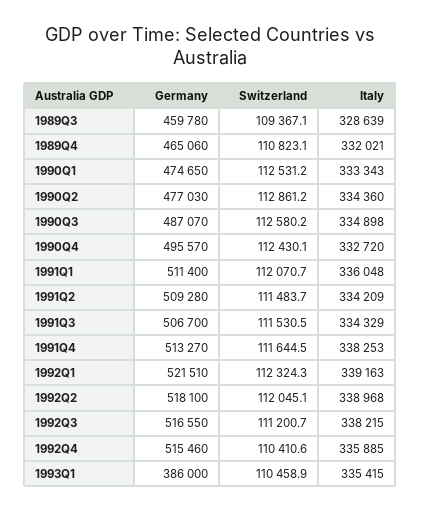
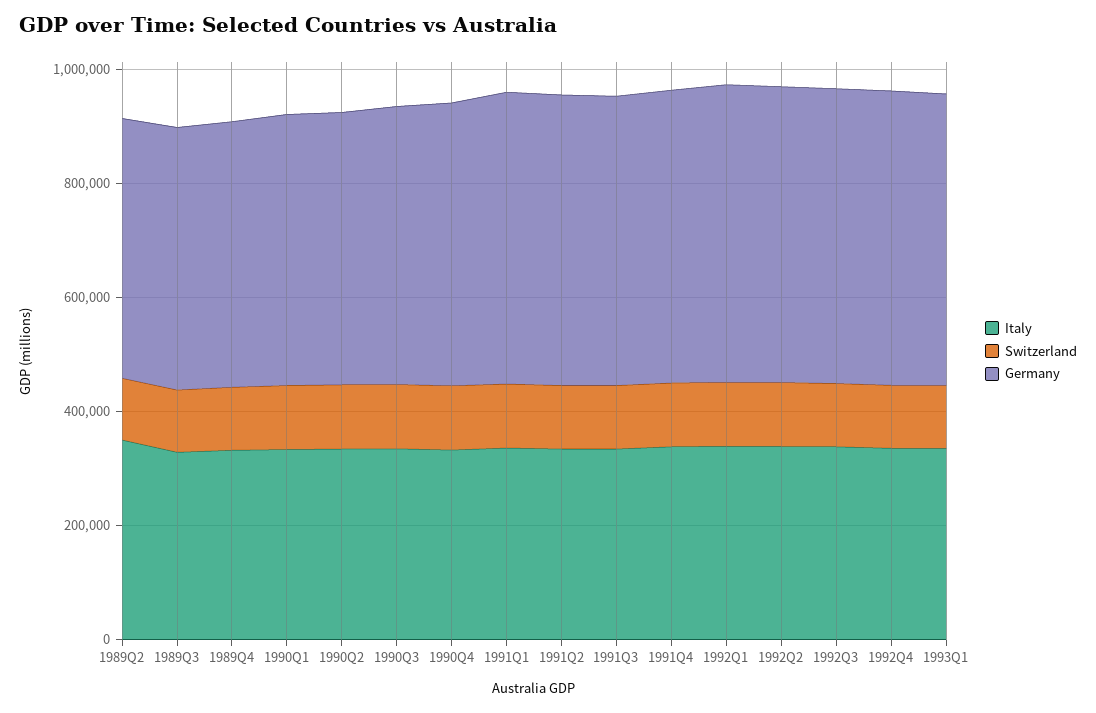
  {
    "Germany": {
      "1989Q3": 459780,
      "1989Q4": 465060,
      "1990Q1": 474650,
      "1990Q2": 477030,
      "1990Q3": 487070,
      "1990Q4": 495570,
      "1991Q1": 511400,
      "1991Q2": 509280,
      "1991Q3": 506700,
      "1991Q4": 513270,
      "1992Q1": 521510,
      "1992Q2": 518100,
      "1992Q3": 516550,
      "1992Q4": 515460,
-     "1993Q1": 386000
+     "1993Q1": 500000,
+     "1989Q2": 450000
    },
    "Switzerland": {
      "1989Q3": 109367.1,
      "1989Q4": 110823.1,
      "1990Q1": 112531.2,
      "1990Q2": 112861.2,
      "1990Q3": 112580.2,
      "1990Q4": 112430.1,
      "1991Q1": 112070.7,
      "1991Q2": 111483.7,
      "1991Q3": 111530.5,
      "1991Q4": 111644.5,
      "1992Q1": 112324.3,
      "1992Q2": 112045.1,
      "1992Q3": 111200.7,
      "1992Q4": 110410.6,
-     "1993Q1": 110458.9
+     "1993Q1": 110458.9,
+     "1989Q2": 100000
    },
    "Italy": {
      "1989Q3": 328639,
      "1989Q4": 332021,
      "1990Q1": 333343,
      "1990Q2": 334360,
      "1990Q3": 334898,
      "1990Q4": 332720,
      "1991Q1": 336048,
      "1991Q2": 334209,
      "1991Q3": 334329,
      "1991Q4": 338253,
      "1992Q1": 339163,
      "1992Q2": 338968,
      "1992Q3": 338215,
      "1992Q4": 335885,
-     "1993Q1": 335415
+     "1993Q1": 335415,
+     "1989Q2": 350000
    }
  }

